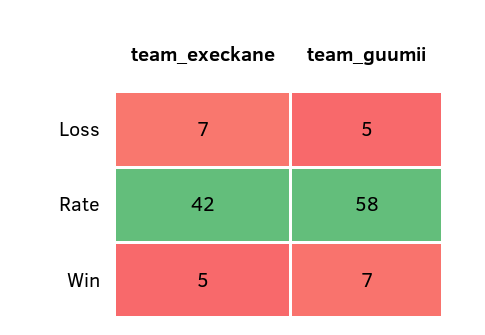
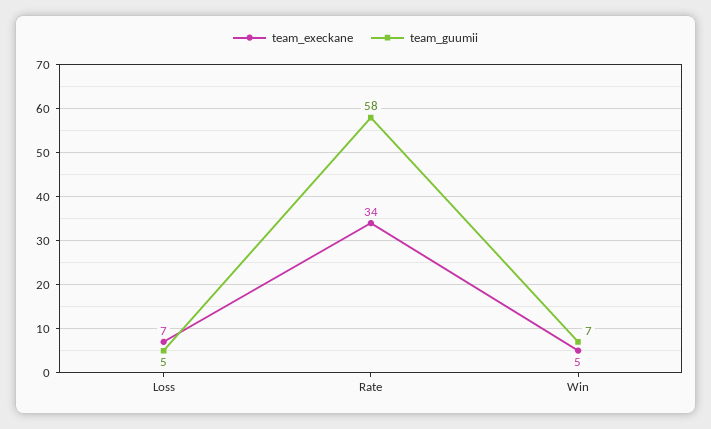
  {
    "team_execkane": {
      "Loss": 7,
-     "Rate": 42,
+     "Rate": 34,
      "Win": 5
    },
    "team_guumii": {
      "Loss": 5,
      "Rate": 58,
      "Win": 7
    }
  }

